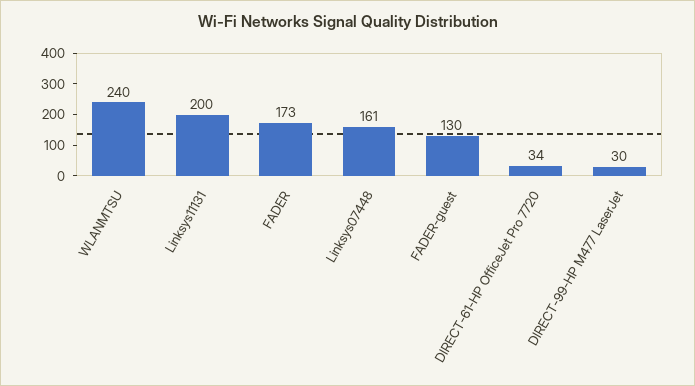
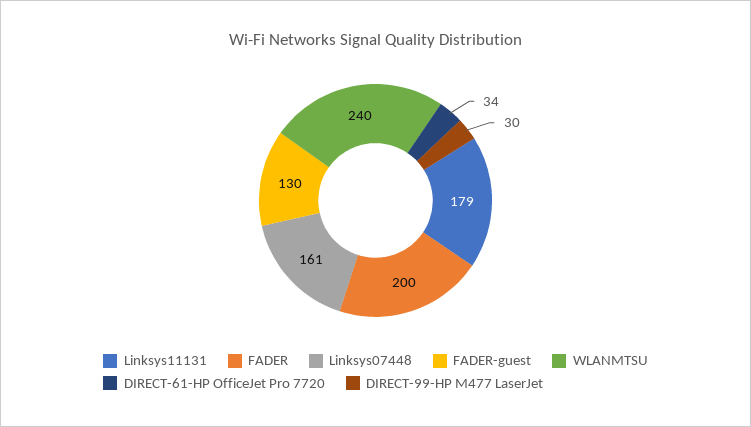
  {
    "WLANMTSU": 240,
-   "Linksys11131": 200,
+   "Linksys11131": 179,
-   "FADER": 173,
+   "FADER": 200,
    "Linksys07448": 161,
    "FADER-guest": 130,
    "DIRECT-61-HP OfficeJet Pro 7720": 34,
    "DIRECT-99-HP M477 LaserJet": 30
  }

